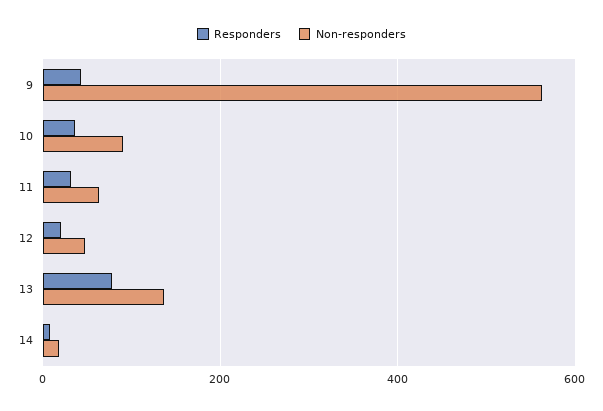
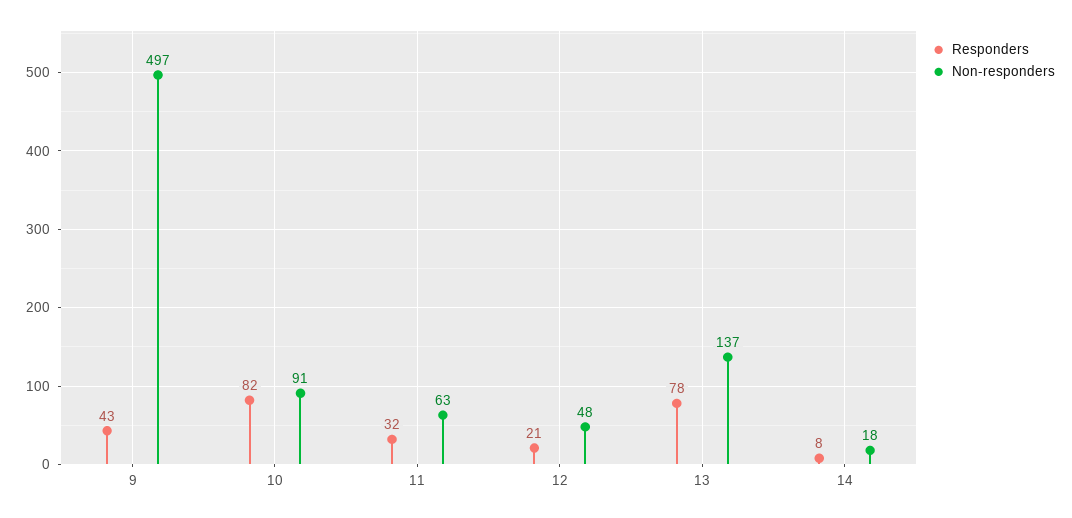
  {
    "Responders": {
      "9": 43,
-     "10": 40,
+     "10": 82,
      "11": 32,
      "12": 21,
      "13": 78,
      "14": 8
    },
    "Non-responders": {
-     "9": 560,
+     "9": 497,
      "10": 91,
      "11": 63,
      "12": 48,
      "13": 137,
      "14": 18
    }
  }

